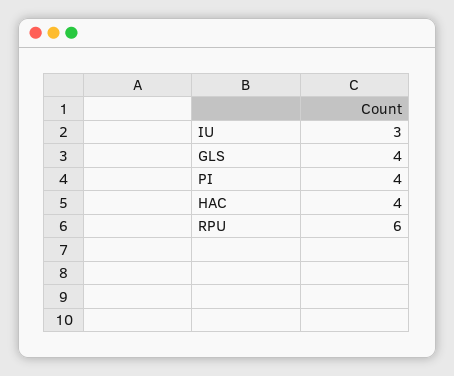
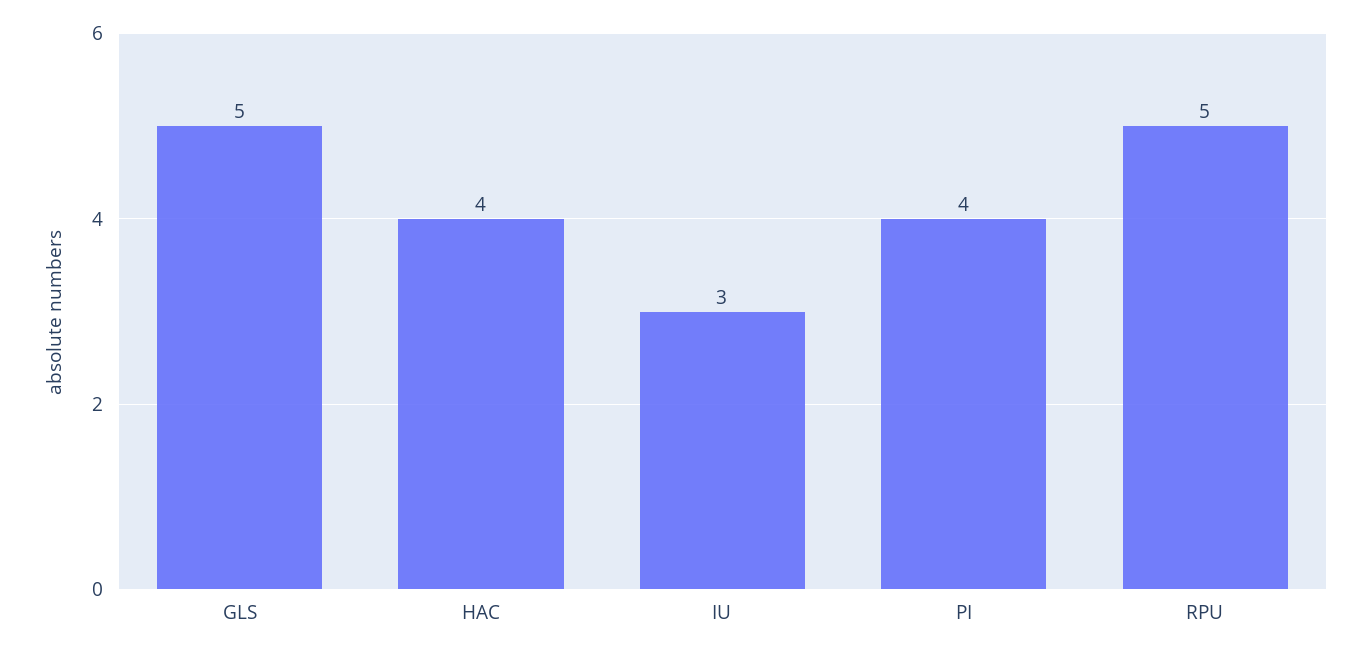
  {
    "IU": 3,
-   "GLS": 4,
+   "GLS": 5,
    "PI": 4,
    "HAC": 4,
-   "RPU": 6
+   "RPU": 5
  }

